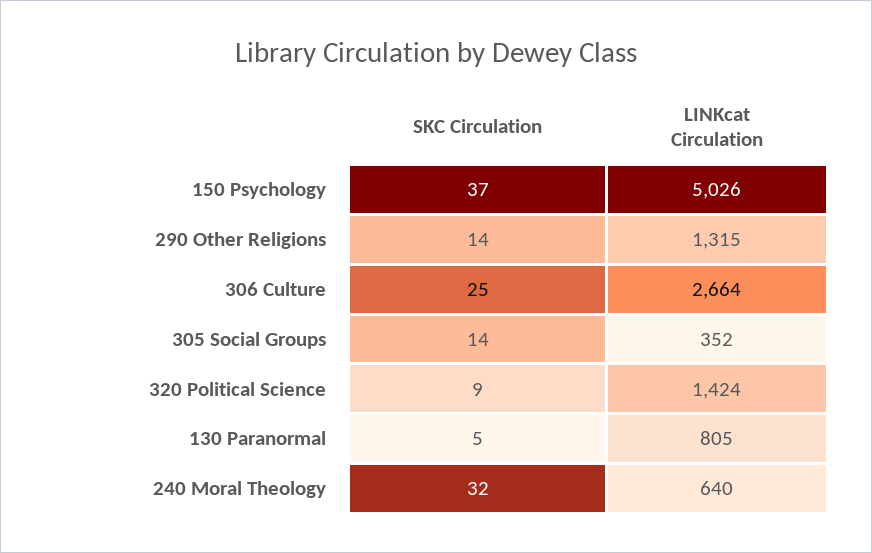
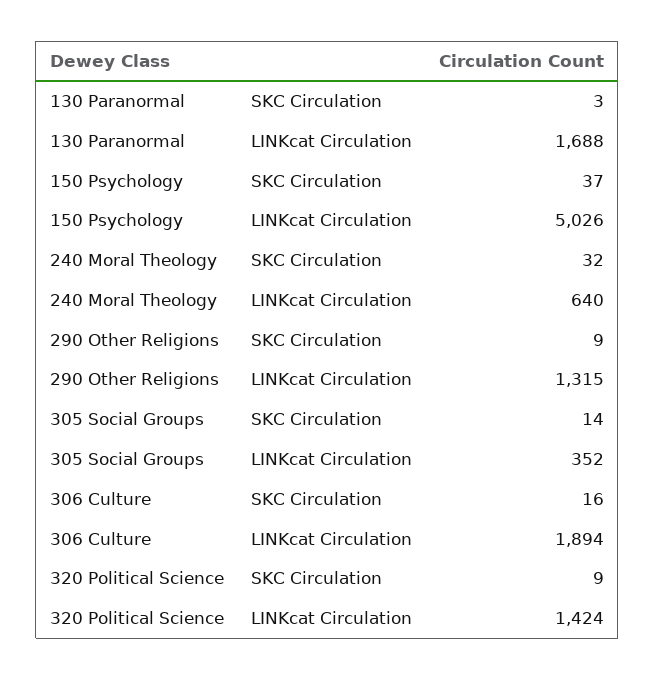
  {
    "SKC Circulation": {
      "150 Psychology": 37,
-     "290 Other Religions": 14,
+     "290 Other Religions": 9,
-     "306 Culture": 25,
+     "306 Culture": 16,
      "305 Social Groups": 14,
      "320 Political Science": 9,
-     "130 Paranormal": 5,
+     "130 Paranormal": 3,
      "240 Moral Theology": 32
    },
    "LINKcat Circulation": {
      "150 Psychology": 5026,
      "290 Other Religions": 1315,
-     "306 Culture": 2664,
+     "306 Culture": 1894,
      "305 Social Groups": 352,
      "320 Political Science": 1424,
-     "130 Paranormal": 805,
+     "130 Paranormal": 1688,
      "240 Moral Theology": 640
    }
  }

